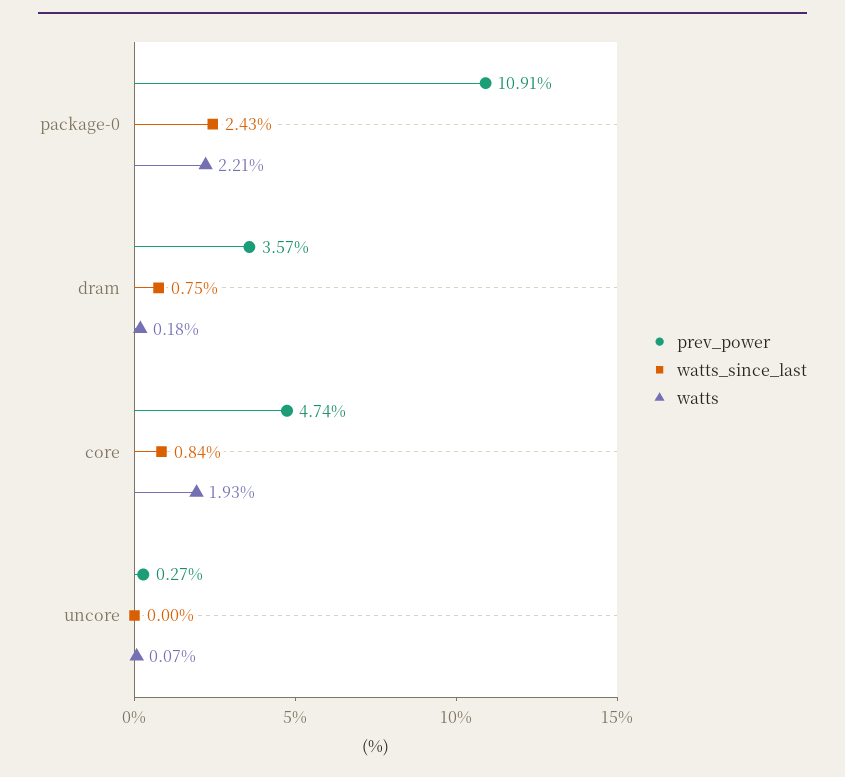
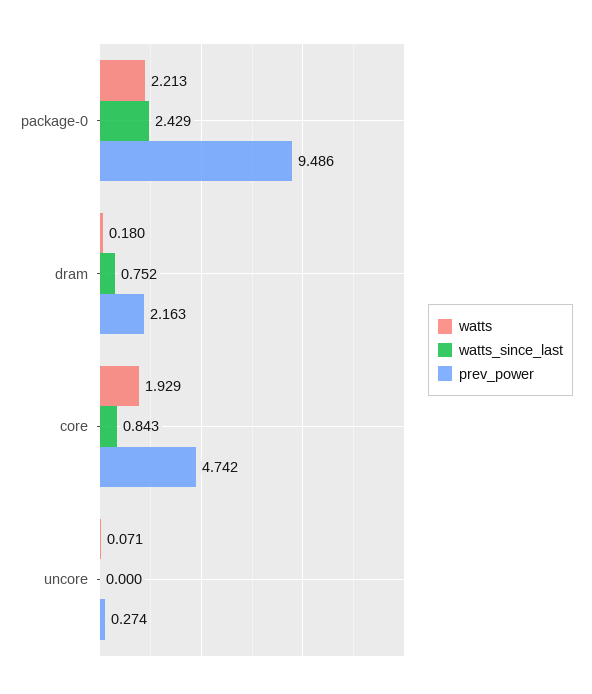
  {
    "prev_power": {
-     "package-0": 10.91,
+     "package-0": 9.486,
-     "dram": 3.57,
+     "dram": 2.163,
      "core": 4.742,
      "uncore": 0.274
    },
    "watts_since_last": {
      "package-0": 2.429,
      "dram": 0.752,
      "core": 0.843,
      "uncore": 0
    },
    "watts": {
      "package-0": 2.213,
      "dram": 0.18,
      "core": 1.929,
      "uncore": 0.071
    }
  }

